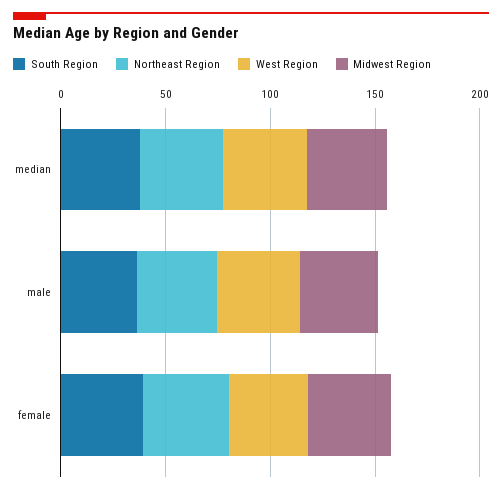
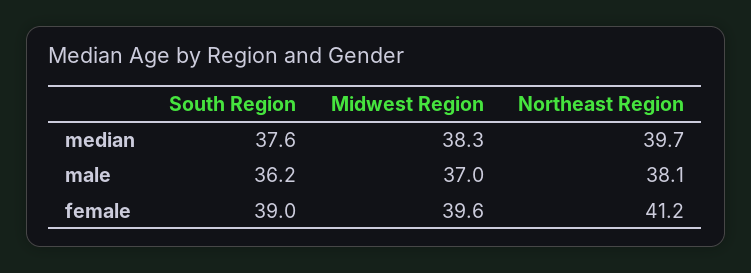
  {
    "South Region": {
      "median": 37.6,
      "male": 36.2,
      "female": 39
    },
    "Northeast Region": {
      "median": 39.7,
      "male": 38.1,
      "female": 41.2
    },
-   "West Region": {
-     "median": 40,
-     "male": 40,
-     "female": 40
-   },
    "Midwest Region": {
      "median": 38.3,
      "male": 37,
      "female": 39.6
    }
  }

